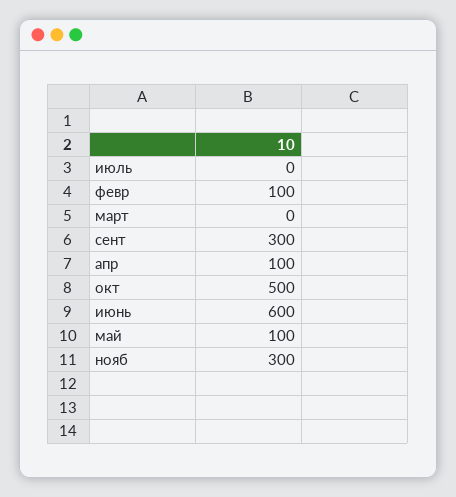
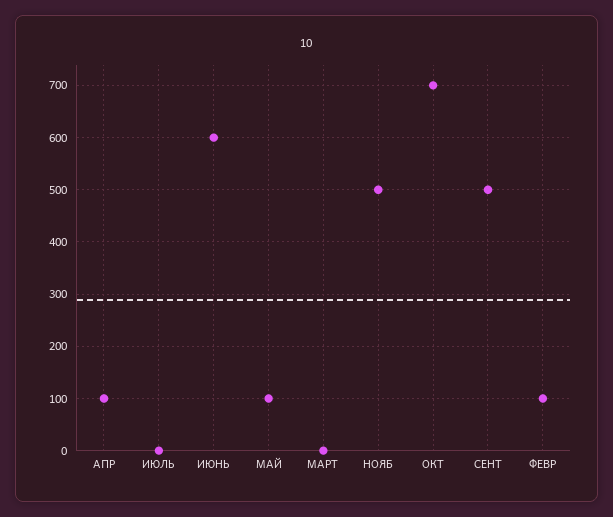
  {
    "июль": 0,
    "февр": 100,
    "март": 0,
-   "сент": 300,
+   "сент": 500,
    "апр": 100,
-   "окт": 500,
+   "окт": 700,
    "июнь": 600,
    "май": 100,
-   "нояб": 300
+   "нояб": 500
  }

